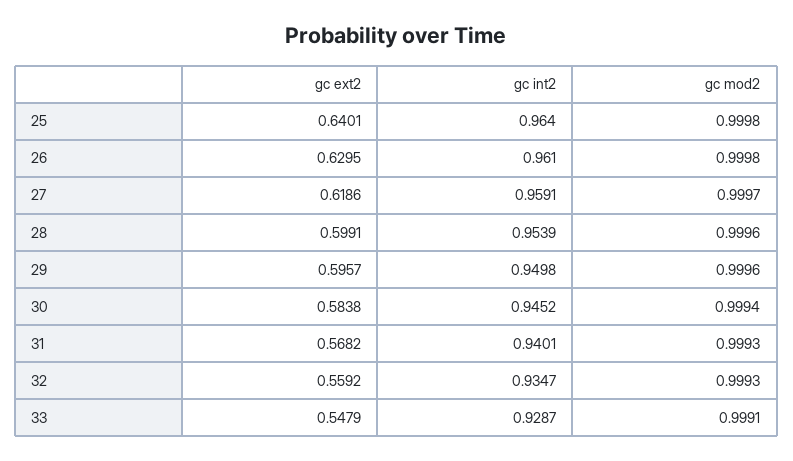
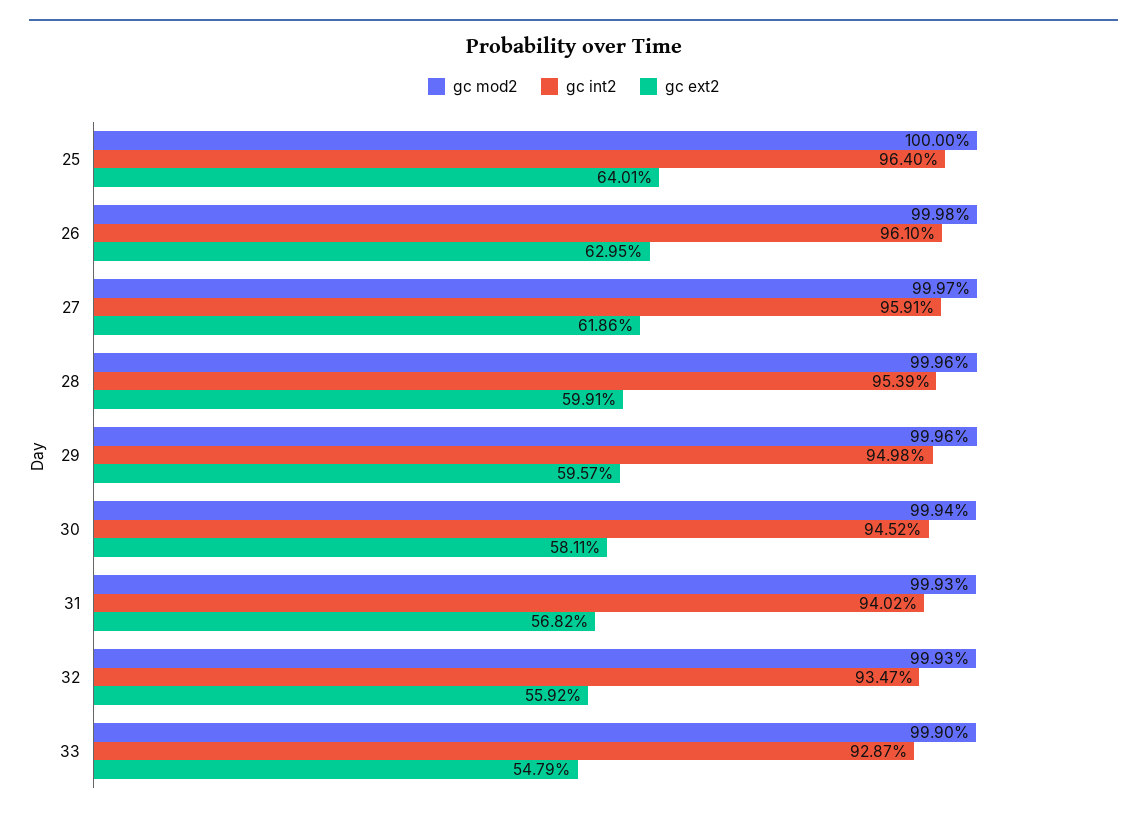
  {
    "gc ext2": {
      "25": 0.6401,
      "26": 0.6295,
      "27": 0.6186,
      "28": 0.5991,
      "29": 0.5957,
-     "30": 0.5838,
+     "30": 0.5811,
      "31": 0.5682,
      "32": 0.5592,
      "33": 0.5479
    },
    "gc int2": {
      "25": 0.964,
      "26": 0.961,
      "27": 0.9591,
      "28": 0.9539,
      "29": 0.9498,
      "30": 0.9452,
-     "31": 0.9401,
+     "31": 0.9402,
      "32": 0.9347,
      "33": 0.9287
    },
    "gc mod2": {
-     "25": 0.9998,
+     "25": 1,
      "26": 0.9998,
      "27": 0.9997,
      "28": 0.9996,
      "29": 0.9996,
      "30": 0.9994,
      "31": 0.9993,
      "32": 0.9993,
-     "33": 0.9991
+     "33": 0.999
    }
  }

